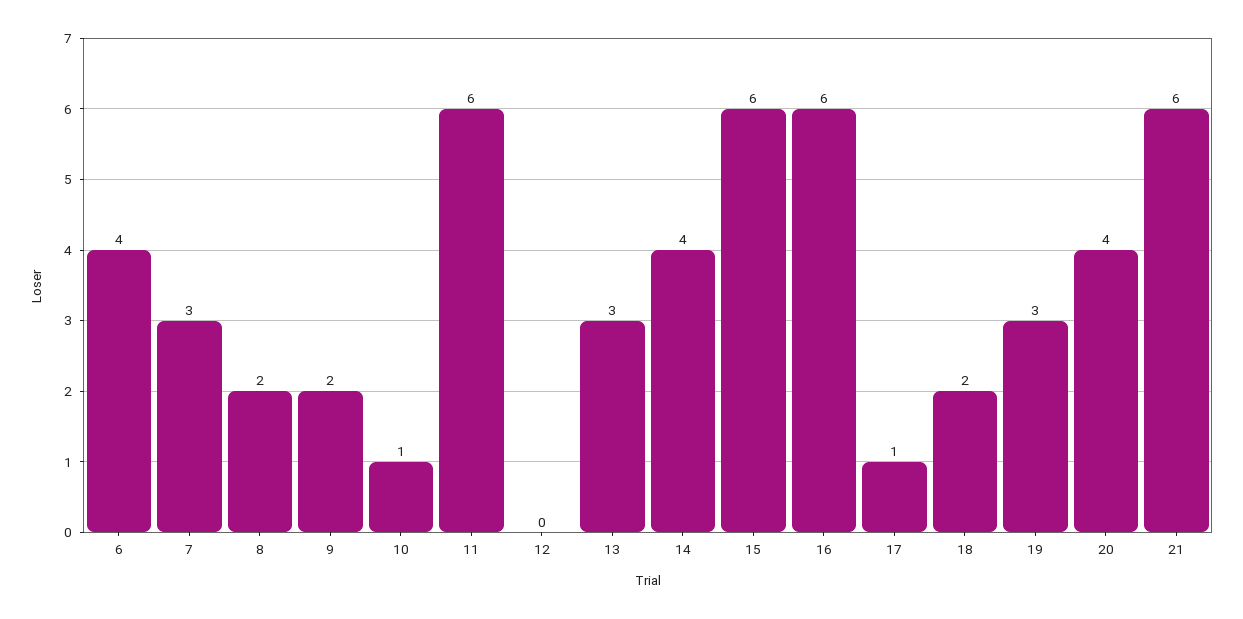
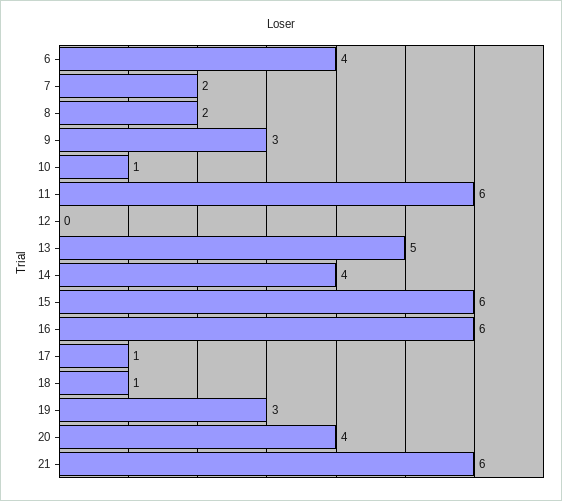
  {
    "6": 4,
-   "7": 3,
+   "7": 2,
    "8": 2,
-   "9": 2,
+   "9": 3,
    "10": 1,
    "11": 6,
    "12": 0,
-   "13": 3,
+   "13": 5,
    "14": 4,
    "15": 6,
    "16": 6,
    "17": 1,
-   "18": 2,
+   "18": 1,
    "19": 3,
    "20": 4,
    "21": 6
  }

